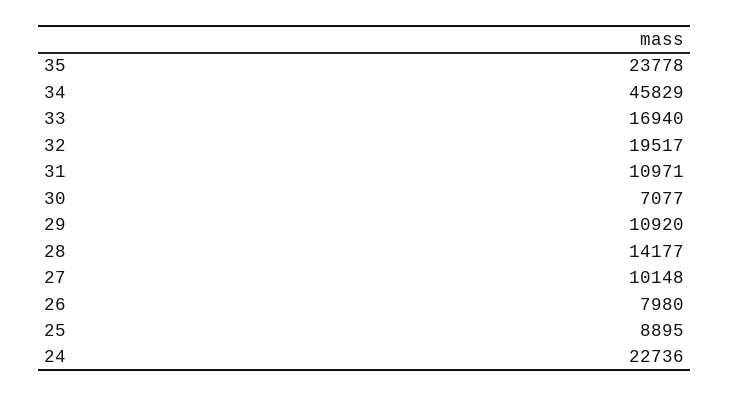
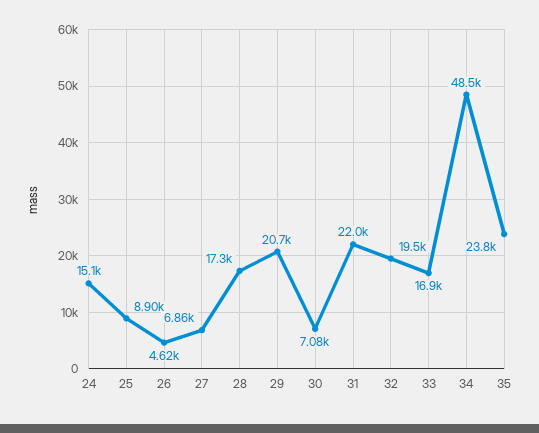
  {
    "35": 23778,
-   "34": 45829,
+   "34": 48500,
    "33": 16940,
    "32": 19517,
-   "31": 10971,
+   "31": 22000,
    "30": 7077,
-   "29": 10920,
+   "29": 20700,
-   "28": 14177,
+   "28": 17300,
-   "27": 10148,
+   "27": 6860,
-   "26": 7980,
+   "26": 4620,
    "25": 8895,
-   "24": 22736
+   "24": 15100
  }

